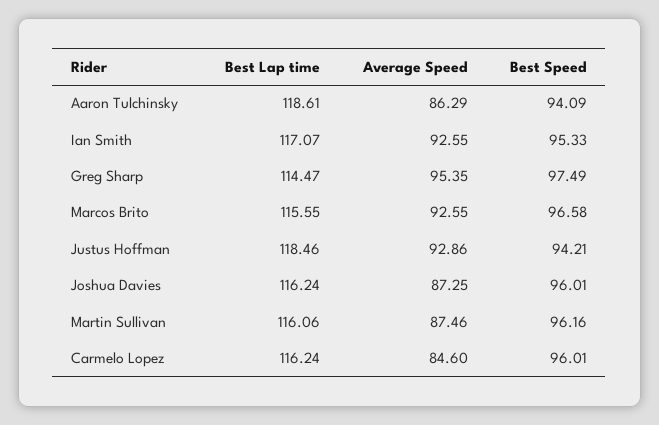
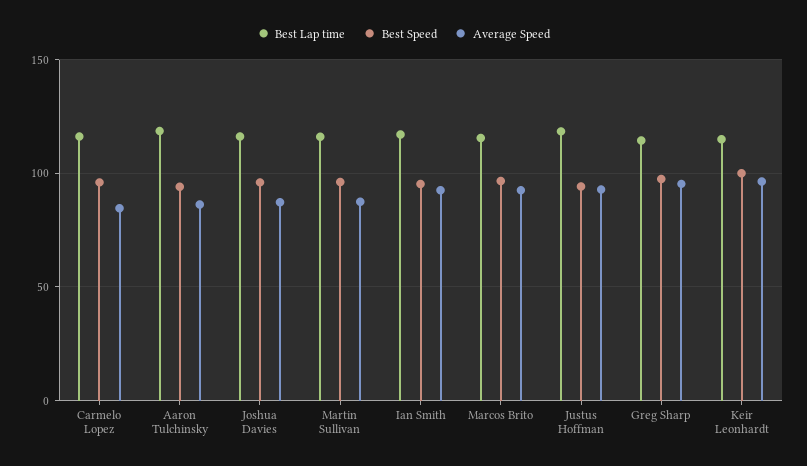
  {
    "Best Lap time": {
      "Aaron Tulchinsky": 118.61,
      "Ian Smith": 117.07,
      "Greg Sharp": 114.47,
      "Marcos Brito": 115.55,
      "Justus Hoffman": 118.46,
      "Joshua Davies": 116.24,
      "Martin Sullivan": 116.06,
-     "Carmelo Lopez": 116.24
+     "Carmelo Lopez": 116.24,
+     "Keir Leonhardt": 115
    },
    "Average Speed": {
      "Aaron Tulchinsky": 86.29,
      "Ian Smith": 92.55,
      "Greg Sharp": 95.35,
      "Marcos Brito": 92.55,
      "Justus Hoffman": 92.86,
      "Joshua Davies": 87.25,
      "Martin Sullivan": 87.46,
-     "Carmelo Lopez": 84.6
+     "Carmelo Lopez": 84.6,
+     "Keir Leonhardt": 95
    },
    "Best Speed": {
      "Aaron Tulchinsky": 94.09,
      "Ian Smith": 95.33,
      "Greg Sharp": 97.49,
      "Marcos Brito": 96.58,
      "Justus Hoffman": 94.21,
      "Joshua Davies": 96.01,
      "Martin Sullivan": 96.16,
-     "Carmelo Lopez": 96.01
+     "Carmelo Lopez": 96.01,
+     "Keir Leonhardt": 100
    }
  }

